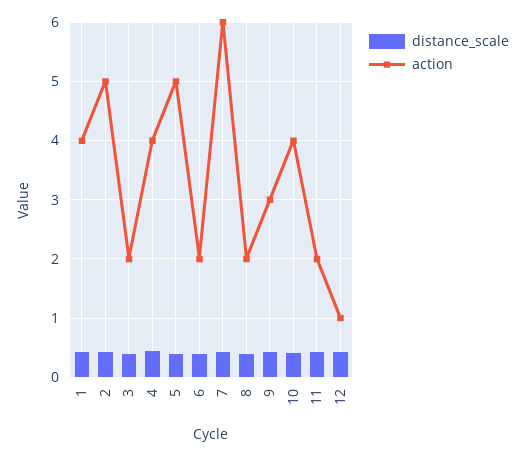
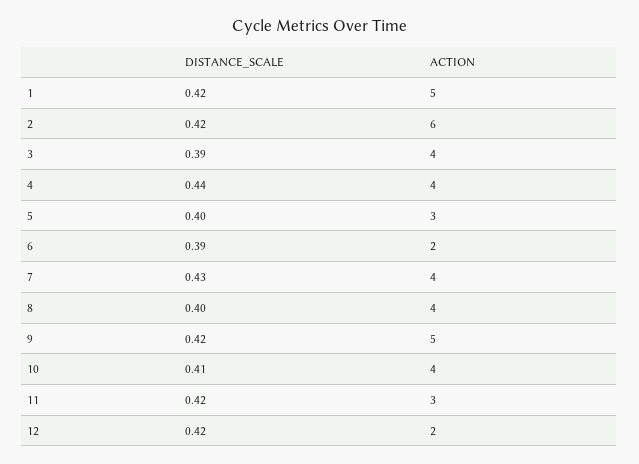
  {
    "distance_scale": {
      "1": 0.42,
      "2": 0.42,
      "3": 0.39,
      "4": 0.44,
      "5": 0.4,
      "6": 0.39,
      "7": 0.43,
      "8": 0.4,
      "9": 0.42,
      "10": 0.41,
      "11": 0.42,
      "12": 0.42
    },
    "action": {
-     "1": 4,
+     "1": 5,
-     "2": 5,
+     "2": 6,
-     "3": 2,
+     "3": 4,
      "4": 4,
-     "5": 5,
+     "5": 3,
      "6": 2,
-     "7": 6,
+     "7": 4,
-     "8": 2,
+     "8": 4,
-     "9": 3,
+     "9": 5,
      "10": 4,
-     "11": 2,
+     "11": 3,
-     "12": 1
+     "12": 2
    }
  }

